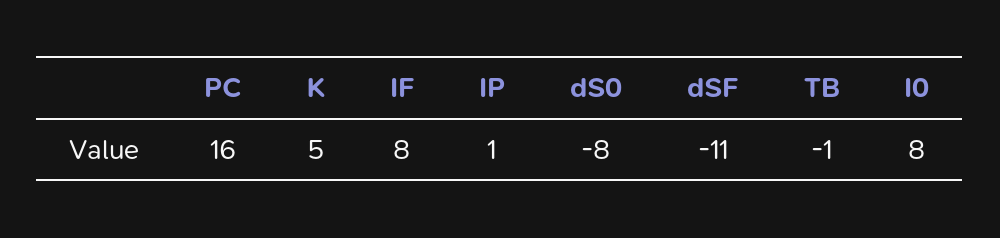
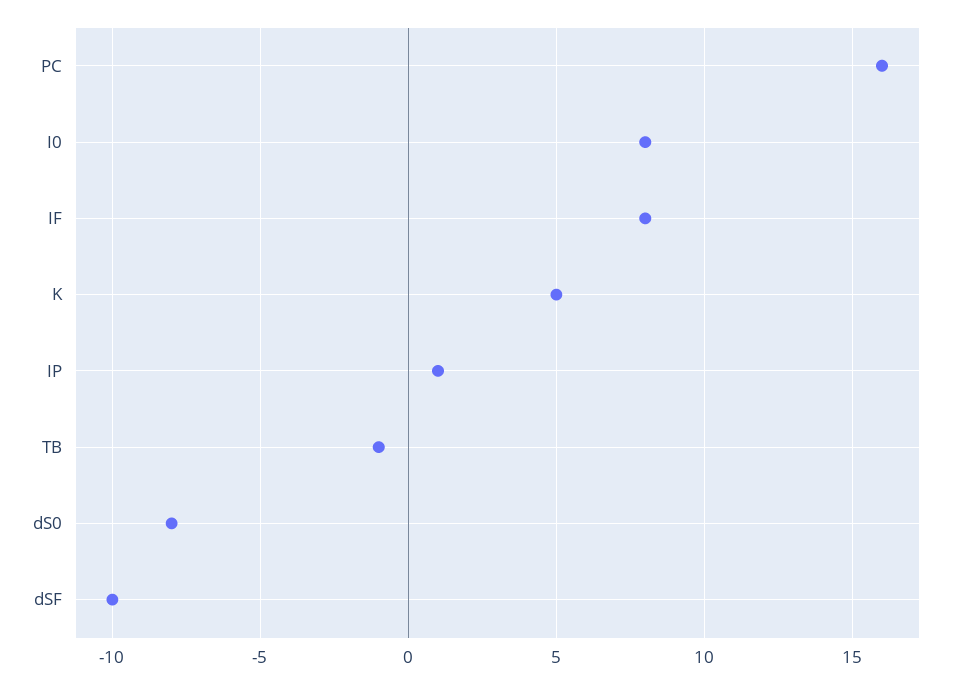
  {
    "PC": 16,
    "K": 5,
    "IF": 8,
    "IP": 1,
    "dS0": -8,
-   "dSF": -11,
+   "dSF": -10,
    "TB": -1,
    "I0": 8
  }

